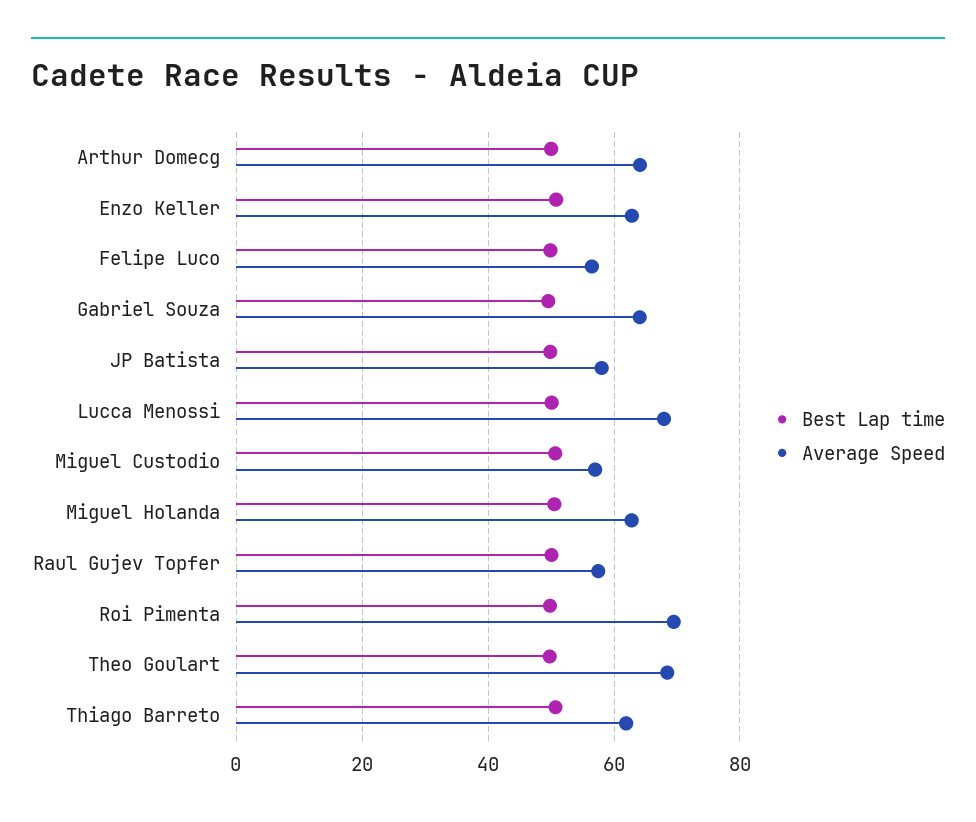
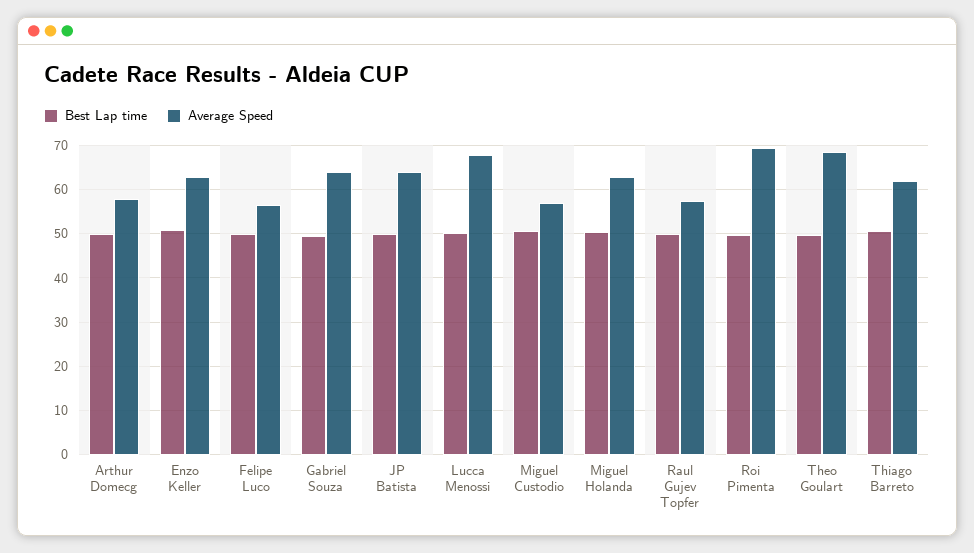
  {
    "Best Lap time": {
      "Arthur Domecg": 50,
      "Enzo Keller": 50,
      "Felipe Luco": 50,
      "Gabriel Souza": 50,
      "JP Batista": 50,
      "Lucca Menossi": 50,
      "Miguel Custodio": 50,
      "Miguel Holanda": 50,
      "Raul Gujev Topfer": 50,
      "Roi Pimenta": 50,
      "Theo Goulart": 50,
      "Thiago Barreto": 50
    },
    "Average Speed": {
-     "Arthur Domecg": 64,
+     "Arthur Domecg": 58,
      "Enzo Keller": 62,
      "Felipe Luco": 56,
      "Gabriel Souza": 64,
-     "JP Batista": 58,
+     "JP Batista": 64,
      "Lucca Menossi": 68,
      "Miguel Custodio": 58,
      "Miguel Holanda": 62,
      "Raul Gujev Topfer": 58,
      "Roi Pimenta": 70,
      "Theo Goulart": 68,
      "Thiago Barreto": 62
    }
  }

